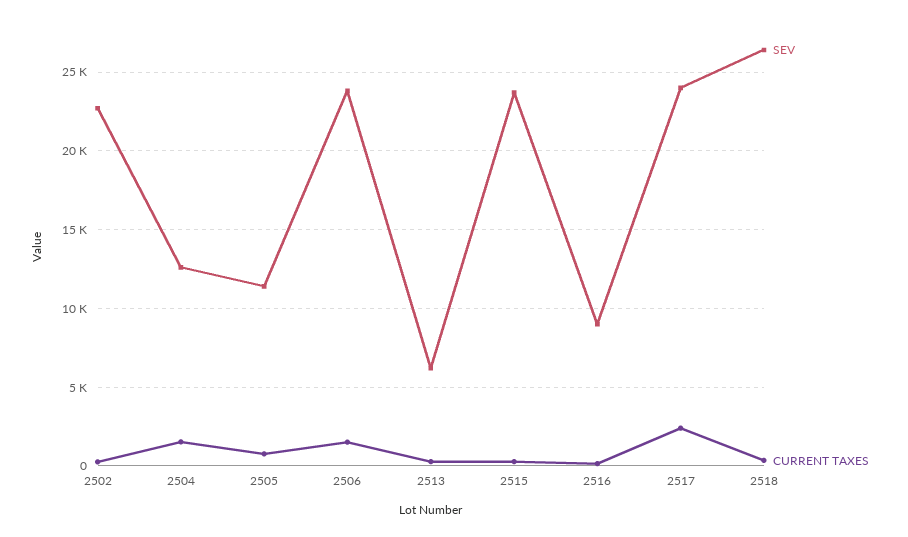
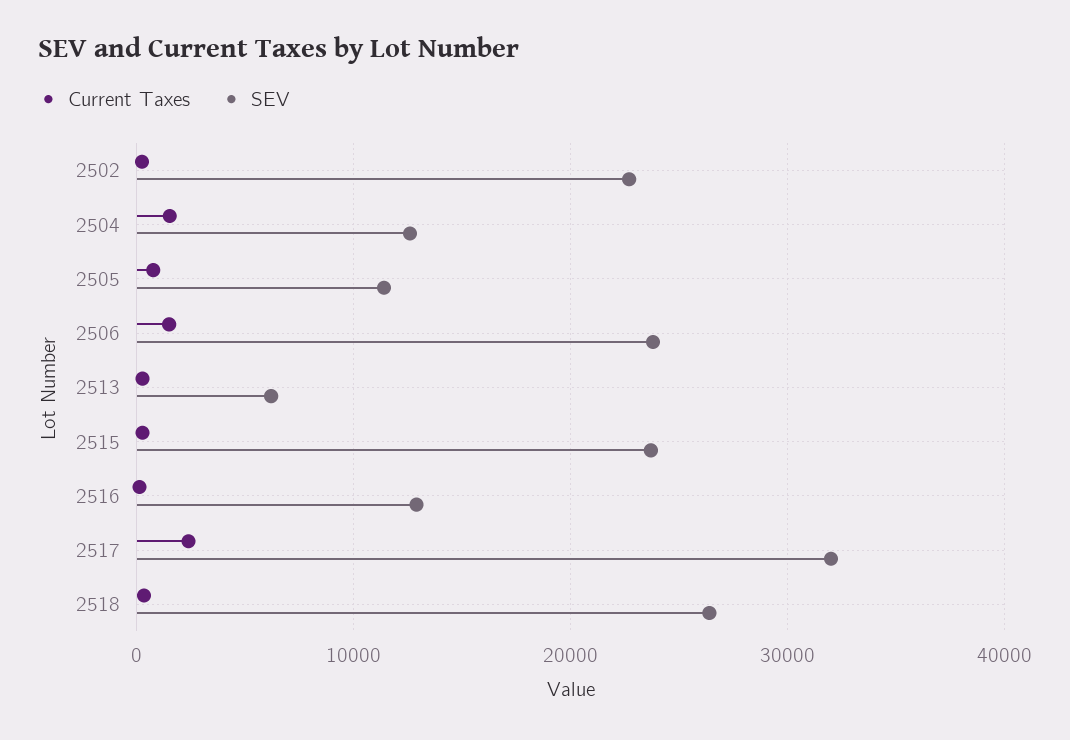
  {
    "SEV": {
      "2502": 22500,
      "2504": 12500,
      "2505": 11500,
      "2506": 24000,
      "2513": 6000,
      "2515": 23500,
-     "2516": 9000,
+     "2516": 13000,
-     "2517": 24000,
+     "2517": 32000,
      "2518": 26500
    },
    "CURRENT TAXES": {
      "2502": 0,
      "2504": 1500,
      "2505": 1000,
      "2506": 1500,
      "2513": 500,
      "2515": 500,
      "2516": 0,
      "2517": 2500,
      "2518": 500
    }
  }

